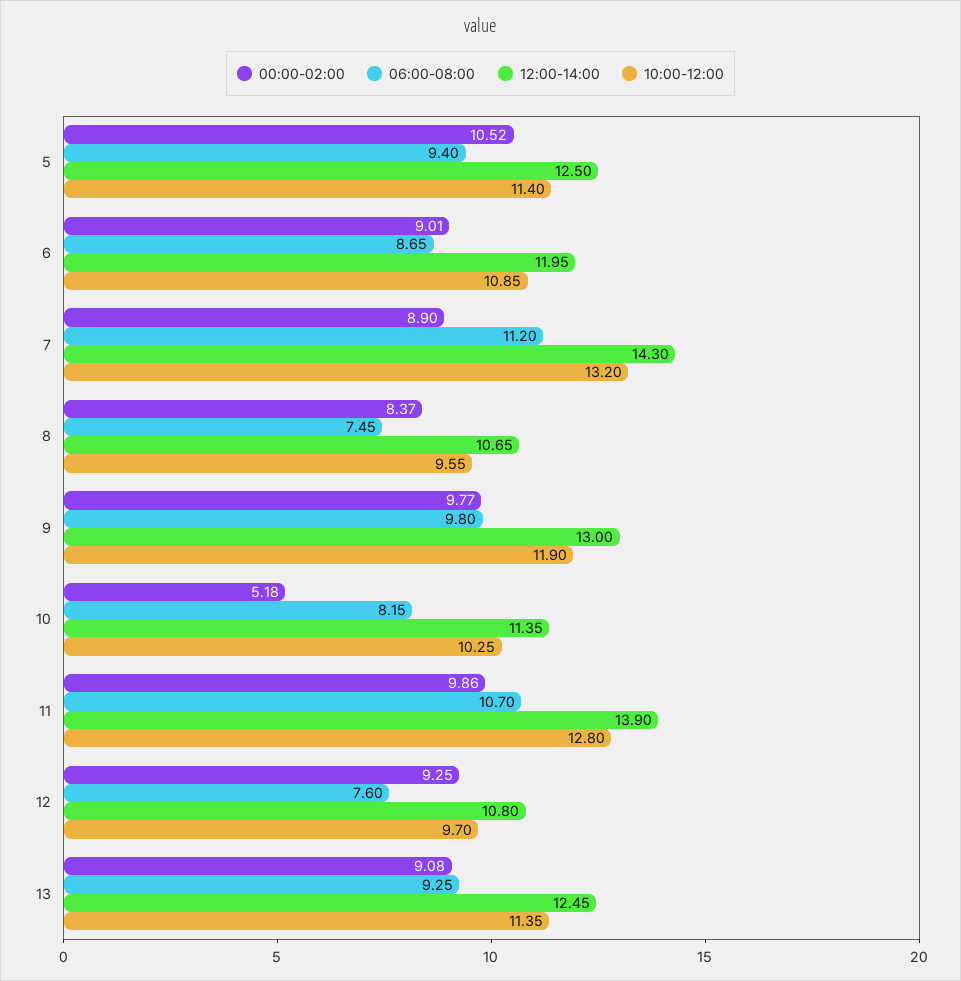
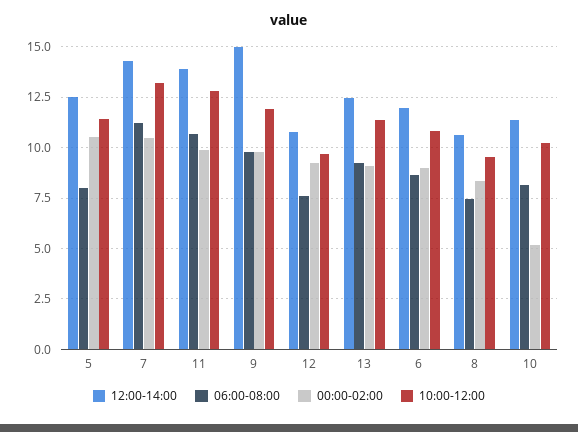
  {
    "00:00-02:00": {
      "5": 10.52,
      "6": 9.01,
-     "7": 8.9,
+     "7": 10.5,
      "8": 8.37,
      "9": 9.77,
      "10": 5.18,
      "11": 9.86,
      "12": 9.25,
      "13": 9.08
    },
    "06:00-08:00": {
-     "5": 9.4,
+     "5": 8,
      "6": 8.65,
      "7": 11.2,
      "8": 7.45,
      "9": 9.8,
      "10": 8.15,
      "11": 10.7,
      "12": 7.6,
      "13": 9.25
    },
    "12:00-14:00": {
      "5": 12.5,
      "6": 11.95,
      "7": 14.3,
      "8": 10.65,
-     "9": 13,
+     "9": 15,
      "10": 11.35,
      "11": 13.9,
      "12": 10.8,
      "13": 12.45
    },
    "10:00-12:00": {
      "5": 11.4,
      "6": 10.85,
      "7": 13.2,
      "8": 9.55,
      "9": 11.9,
      "10": 10.25,
      "11": 12.8,
      "12": 9.7,
      "13": 11.35
    }
  }

